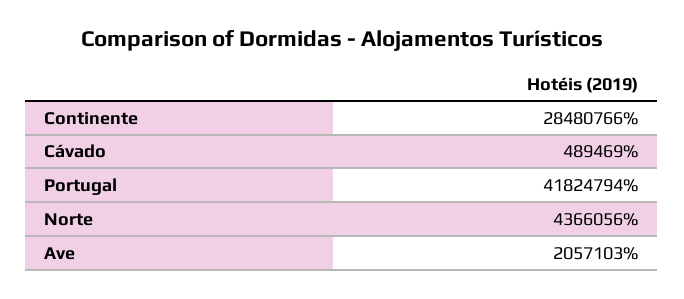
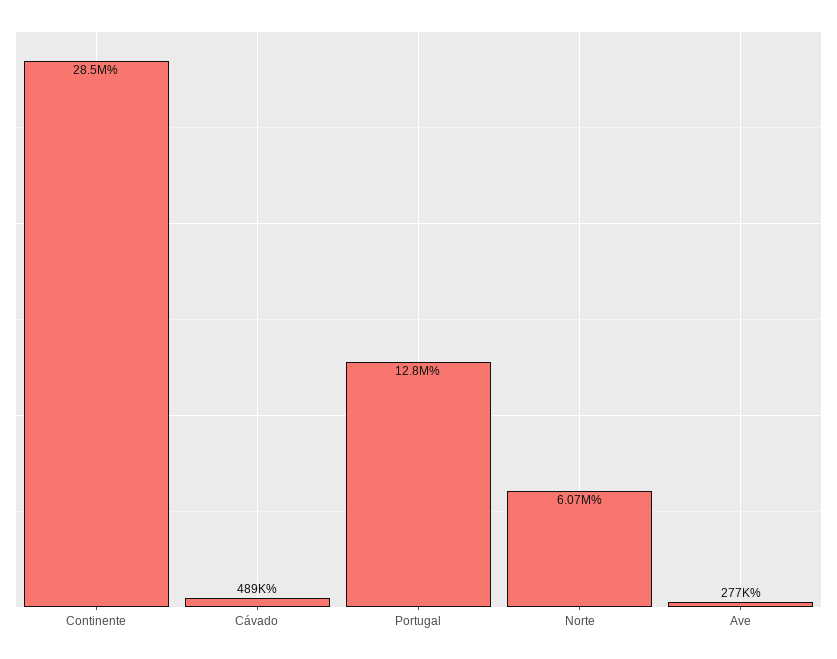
  {
    "Continente": 28480766,
    "Cávado": 489469,
-   "Portugal": 41824794,
+   "Portugal": 12800000,
-   "Norte": 4366056,
+   "Norte": 6070000,
-   "Ave": 2057103
+   "Ave": 277000
  }

